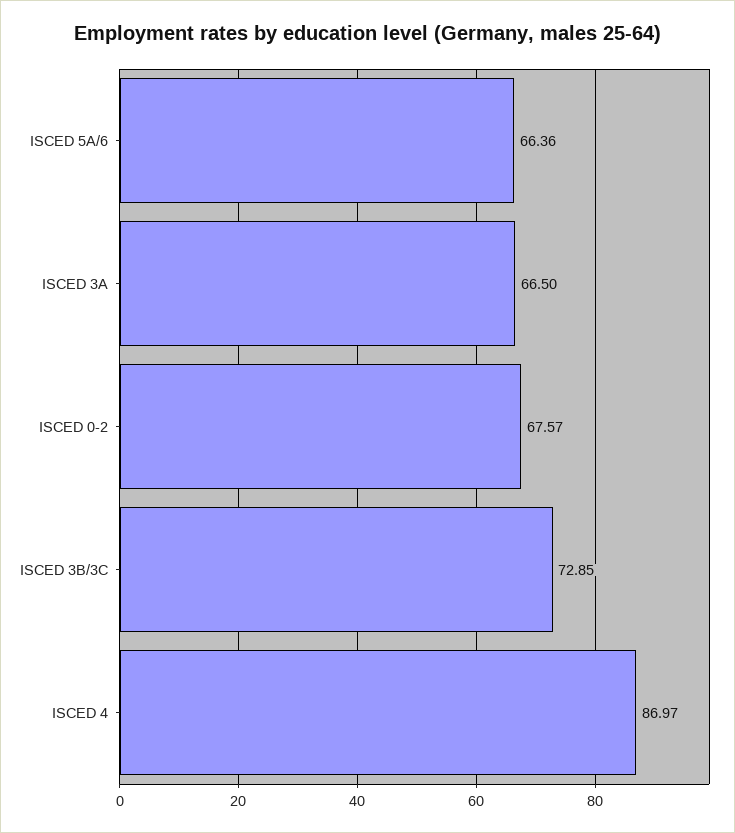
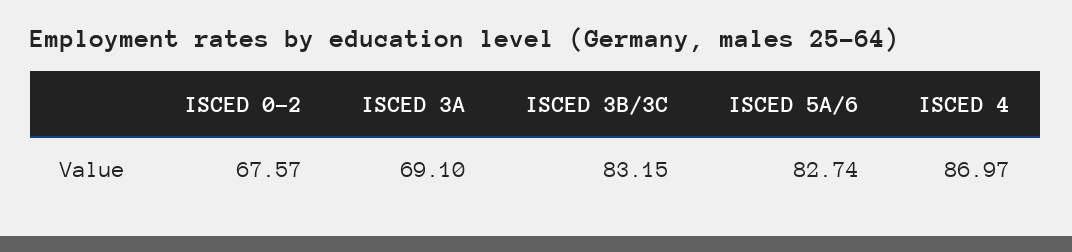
  {
-   "ISCED 5A/6": 66.36,
+   "ISCED 5A/6": 82.74,
-   "ISCED 3A": 66.5,
+   "ISCED 3A": 69.1,
    "ISCED 0-2": 67.57,
-   "ISCED 3B/3C": 72.85,
+   "ISCED 3B/3C": 83.15,
    "ISCED 4": 86.97
  }

